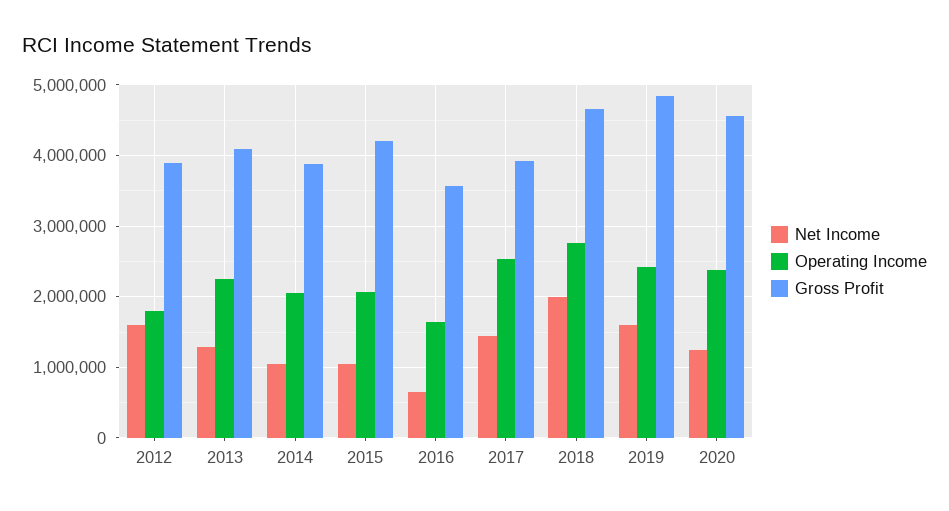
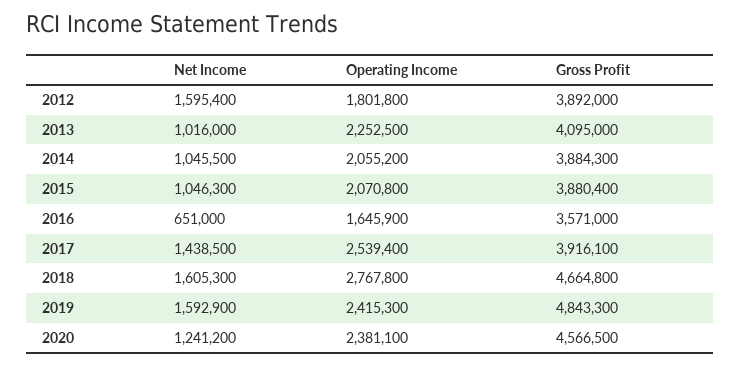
  {
    "Net Income": {
      "2012": 1595400,
-     "2013": 1300000,
+     "2013": 1016000,
      "2014": 1045500,
      "2015": 1046300,
      "2016": 651000,
      "2017": 1438500,
-     "2018": 2000000,
+     "2018": 1605300,
      "2019": 1592900,
      "2020": 1241200
    },
    "Operating Income": {
      "2012": 1801800,
      "2013": 2252500,
      "2014": 2055200,
      "2015": 2070800,
      "2016": 1645900,
      "2017": 2539400,
      "2018": 2767800,
      "2019": 2415300,
      "2020": 2381100
    },
    "Gross Profit": {
      "2012": 3892000,
      "2013": 4095000,
      "2014": 3884300,
-     "2015": 4200000,
+     "2015": 3880400,
      "2016": 3571000,
      "2017": 3916100,
      "2018": 4664800,
      "2019": 4843300,
      "2020": 4566500
    }
  }

